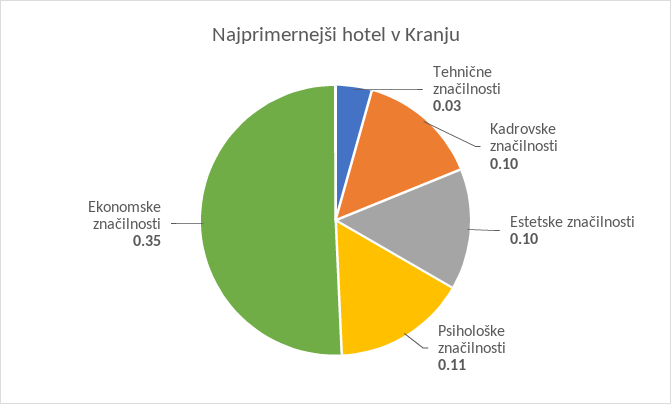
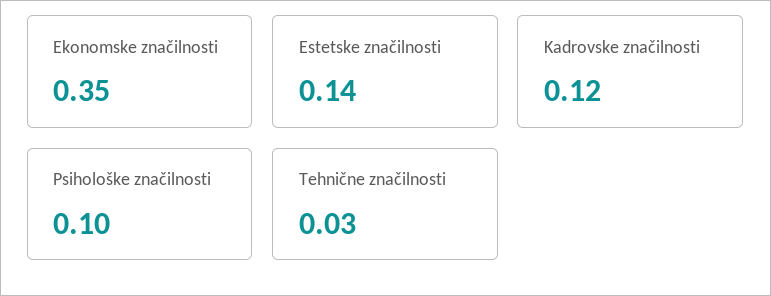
  {
    "Tehnične značilnosti": 0.03,
-   "Kadrovske značilnosti": 0.1,
+   "Kadrovske značilnosti": 0.12,
-   "Estetske značilnosti": 0.1,
+   "Estetske značilnosti": 0.14,
-   "Psihološke značilnosti": 0.11,
+   "Psihološke značilnosti": 0.1,
    "Ekonomske značilnosti": 0.35
  }

